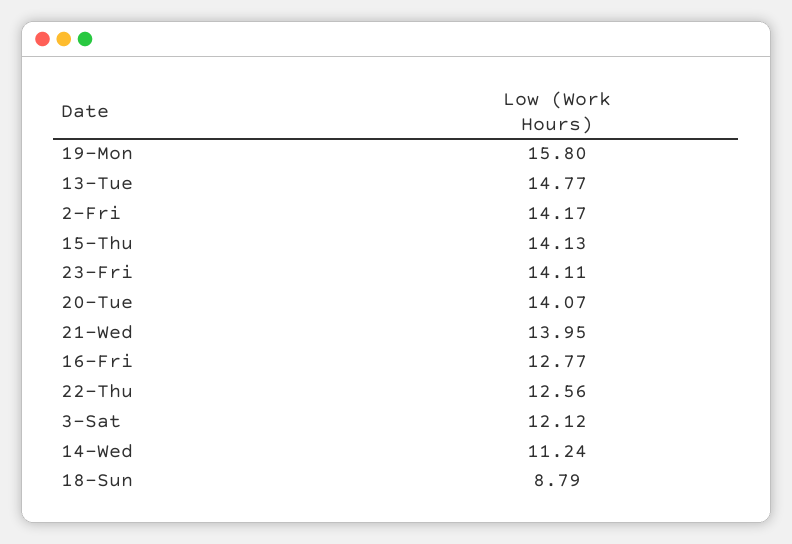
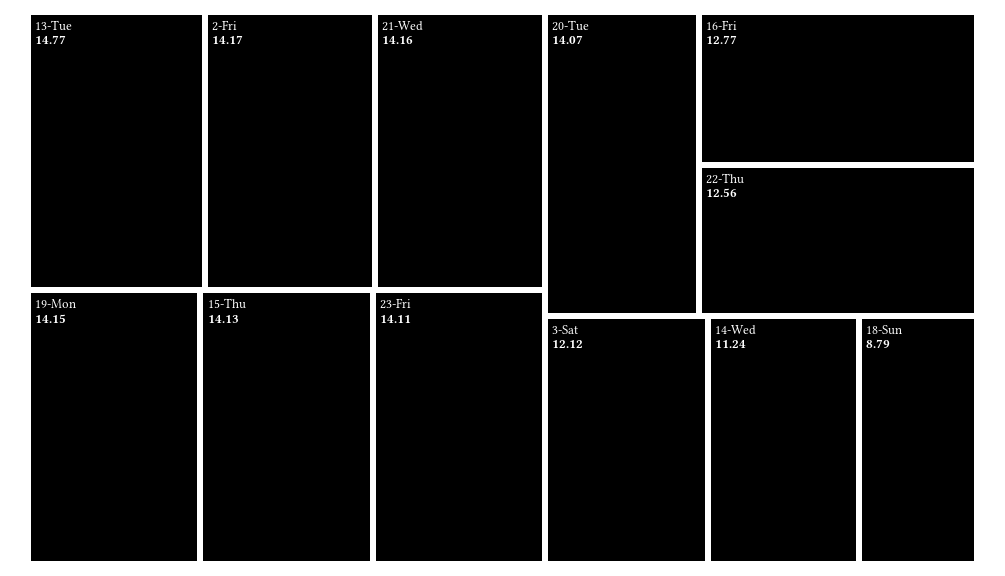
  {
-   "19-Mon": 15.8,
+   "19-Mon": 14.15,
    "13-Tue": 14.77,
    "2-Fri": 14.17,
    "15-Thu": 14.13,
    "23-Fri": 14.11,
    "20-Tue": 14.07,
-   "21-Wed": 13.95,
+   "21-Wed": 14.16,
    "16-Fri": 12.77,
    "22-Thu": 12.56,
    "3-Sat": 12.12,
    "14-Wed": 11.24,
    "18-Sun": 8.79
  }

